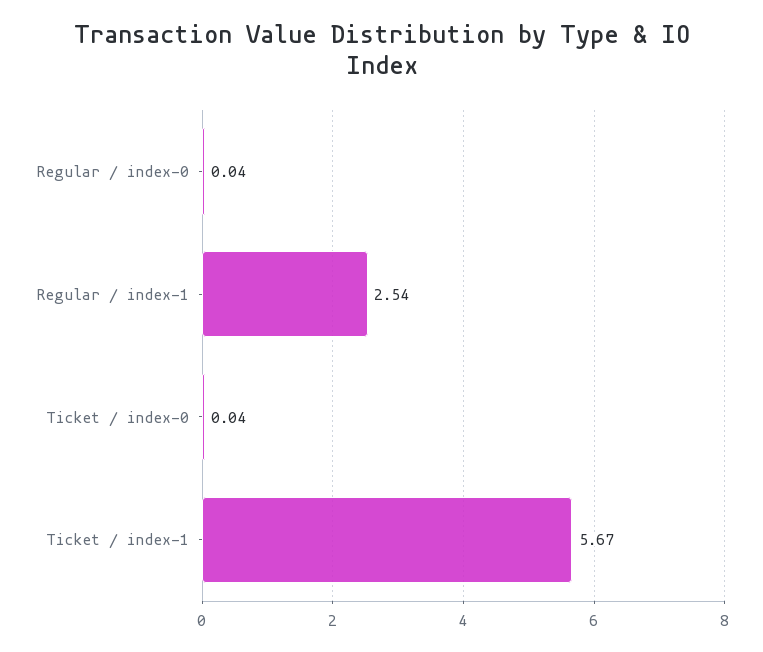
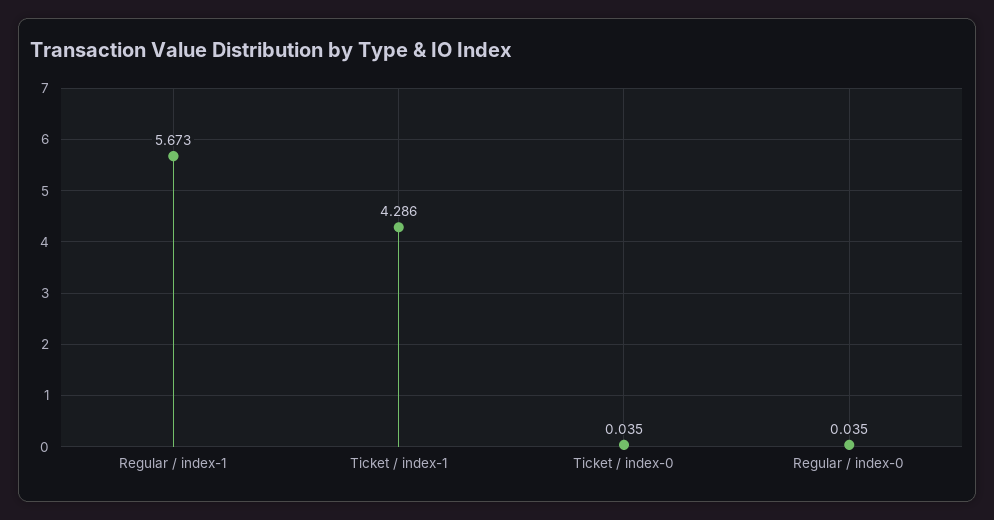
  {
    "Regular / index-0": 0.035,
-   "Regular / index-1": 2.54,
+   "Regular / index-1": 5.673,
    "Ticket / index-0": 0.035,
-   "Ticket / index-1": 5.67
+   "Ticket / index-1": 4.286
  }

